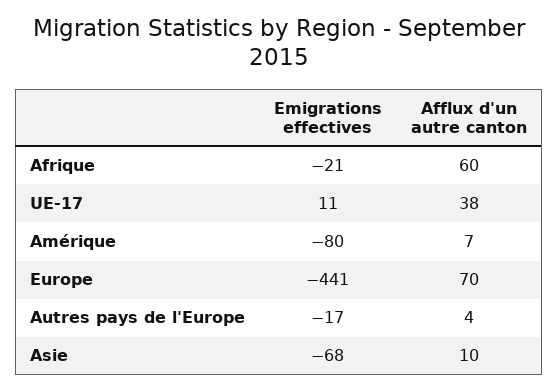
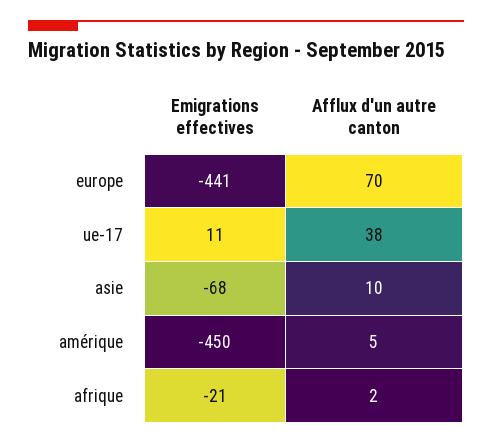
  {
    "Emigrations effectives": {
      "Afrique": -21,
      "UE-17": 11,
-     "Amérique": -80,
+     "Amérique": -450,
      "Europe": -441,
-     "Autres pays de l'Europe": -17,
      "Asie": -68
    },
    "Afflux d'un autre canton": {
-     "Afrique": 60,
+     "Afrique": 2,
      "UE-17": 38,
-     "Amérique": 7,
+     "Amérique": 5,
      "Europe": 70,
-     "Autres pays de l'Europe": 4,
      "Asie": 10
    }
  }

